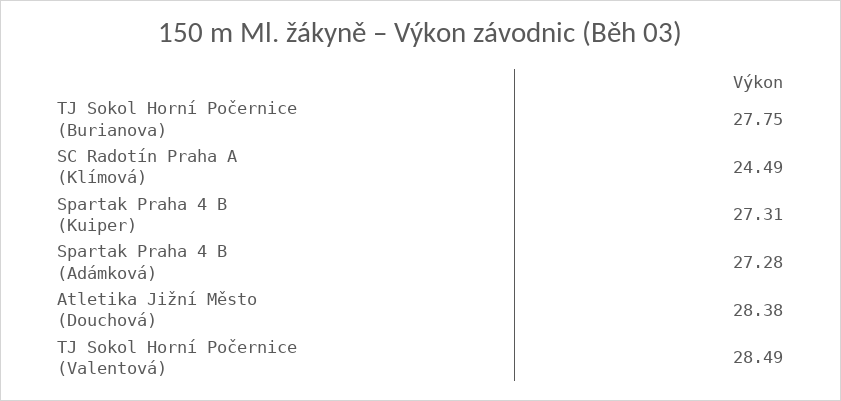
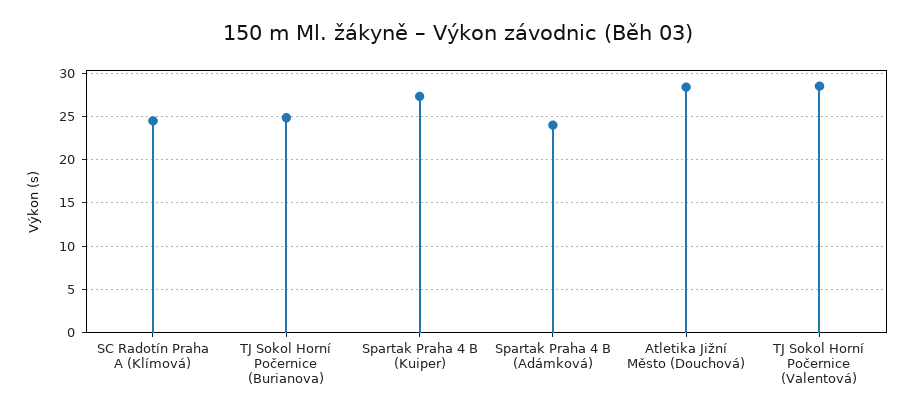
  {
-   "TJ Sokol Horní Počernice (Burianova)": 27.75,
+   "TJ Sokol Horní Počernice (Burianova)": 25,
    "SC Radotín Praha A (Klímová)": 24.49,
    "Spartak Praha 4 B (Kuiper)": 27.31,
-   "Spartak Praha 4 B (Adámková)": 27.28,
+   "Spartak Praha 4 B (Adámková)": 24,
    "Atletika Jižní Město (Douchová)": 28.38,
    "TJ Sokol Horní Počernice (Valentová)": 28.49
  }

